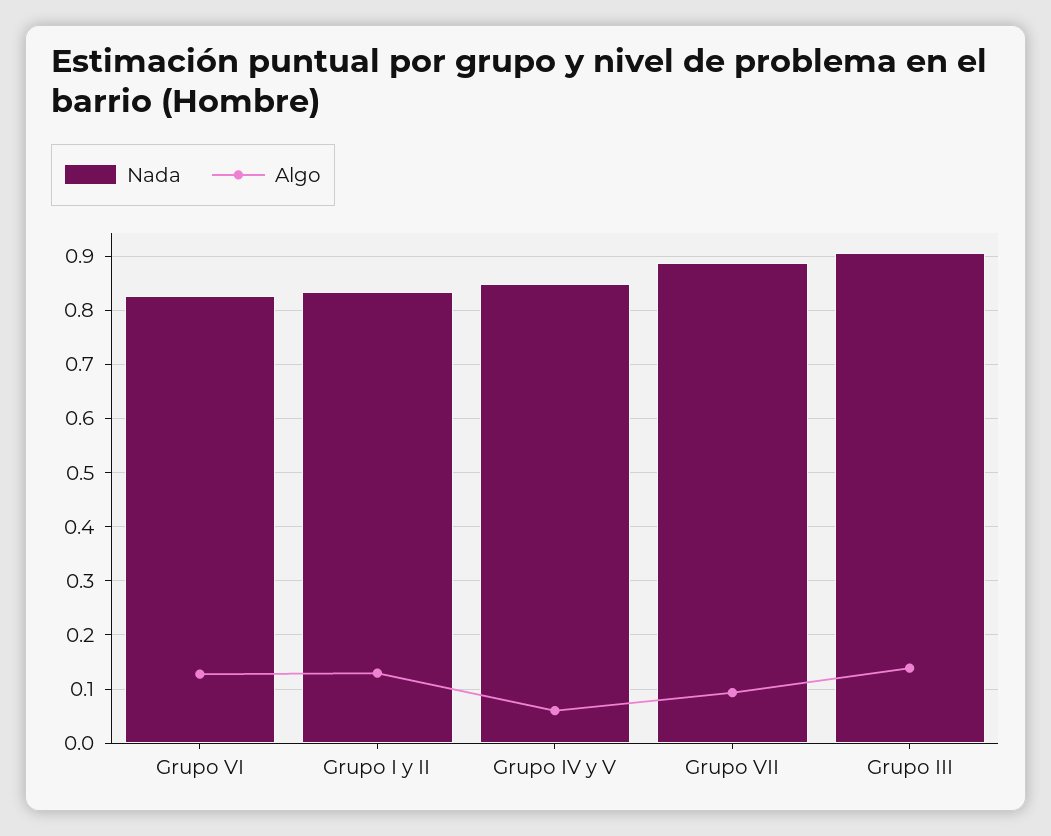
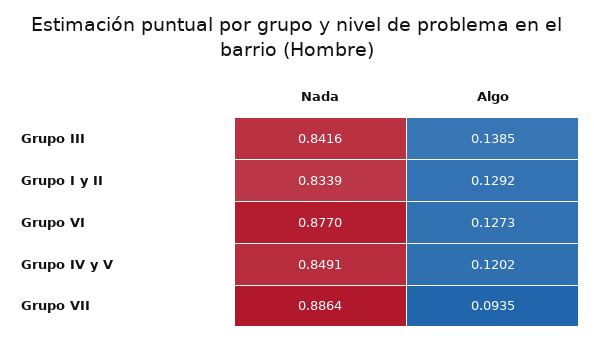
  {
    "Nada": {
-     "Grupo VI": 0.82,
+     "Grupo VI": 0.877,
      "Grupo I y II": 0.8339,
      "Grupo IV y V": 0.8491,
      "Grupo VII": 0.8864,
-     "Grupo III": 0.9
+     "Grupo III": 0.8416
    },
    "Algo": {
      "Grupo VI": 0.1273,
      "Grupo I y II": 0.1292,
-     "Grupo IV y V": 0.06,
+     "Grupo IV y V": 0.1202,
      "Grupo VII": 0.0935,
      "Grupo III": 0.1385
    }
  }

